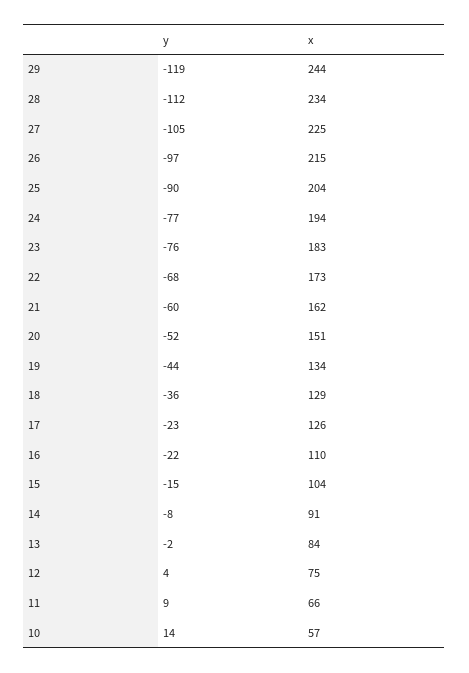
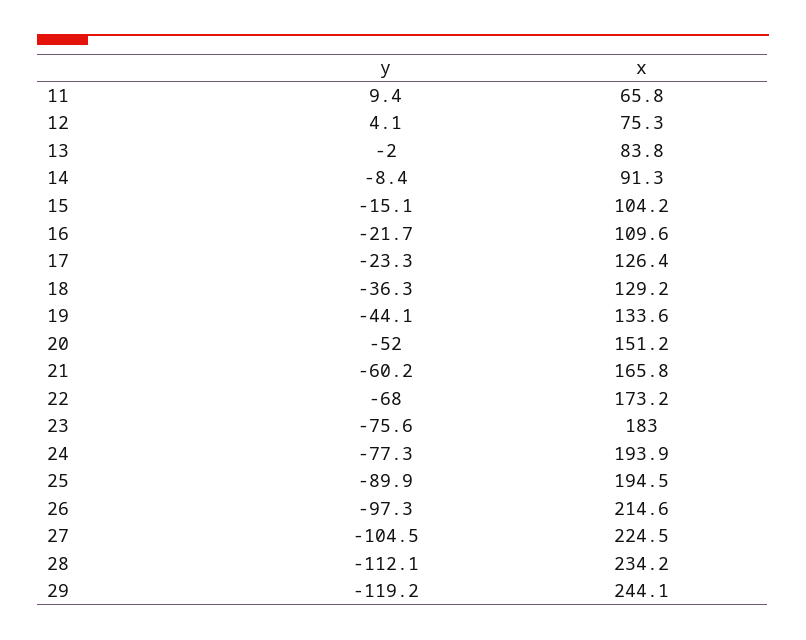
  {
    "y": {
      "29": -119.2,
      "28": -112.1,
      "27": -104.5,
      "26": -97.3,
      "25": -89.9,
      "24": -77.3,
      "23": -75.6,
      "22": -68,
      "21": -60.2,
      "20": -52,
      "19": -44.1,
      "18": -36.3,
      "17": -23.3,
      "16": -21.7,
      "15": -15.1,
      "14": -8.4,
      "13": -2,
      "12": 4.1,
-     "11": 9.4,
+     "11": 9.4
-     "10": 14
    },
    "x": {
      "29": 244.1,
      "28": 234.2,
      "27": 224.5,
      "26": 214.6,
-     "25": 204,
+     "25": 194.5,
      "24": 193.9,
      "23": 183,
      "22": 173.2,
-     "21": 162,
+     "21": 165.8,
      "20": 151.2,
      "19": 133.6,
      "18": 129.2,
      "17": 126.4,
      "16": 109.6,
      "15": 104.2,
      "14": 91.3,
      "13": 83.8,
      "12": 75.3,
-     "11": 65.8,
+     "11": 65.8
-     "10": 57
    }
  }

